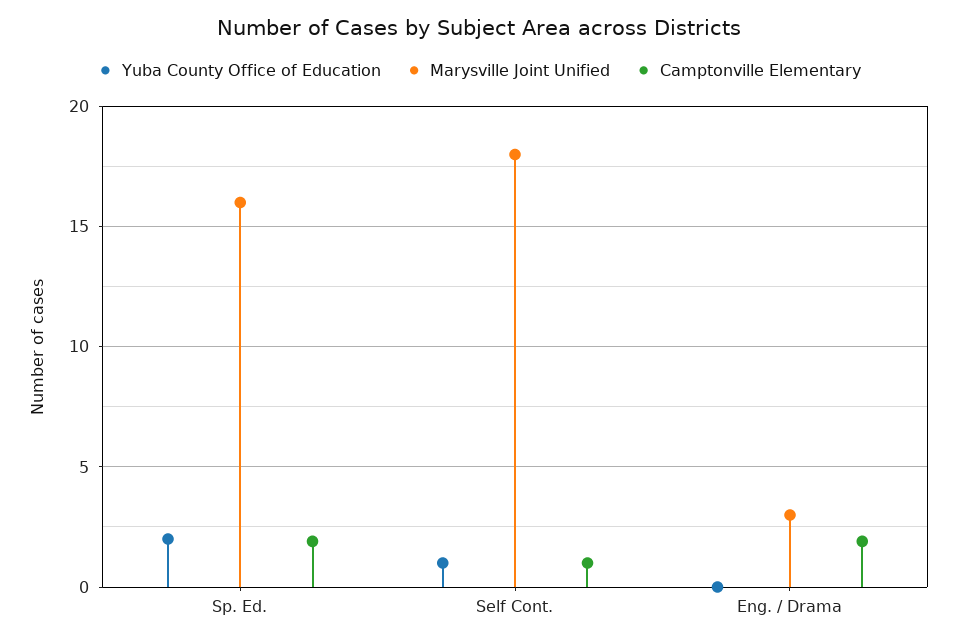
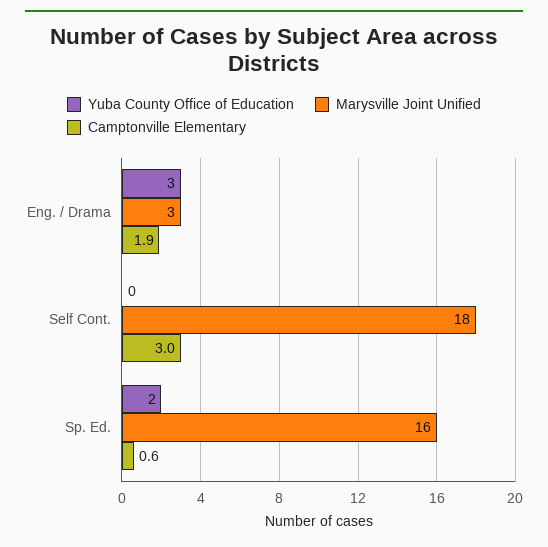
  {
    "Yuba County Office of Education": {
      "Sp. Ed.": 2,
-     "Self Cont.": 1,
+     "Self Cont.": 0,
-     "Eng. / Drama": 0
+     "Eng. / Drama": 3
    },
    "Marysville Joint Unified": {
      "Sp. Ed.": 16,
      "Self Cont.": 18,
      "Eng. / Drama": 3
    },
    "Camptonville Elementary": {
-     "Sp. Ed.": 2,
+     "Sp. Ed.": 0.6,
-     "Self Cont.": 1,
+     "Self Cont.": 3,
      "Eng. / Drama": 1.9
    }
  }

